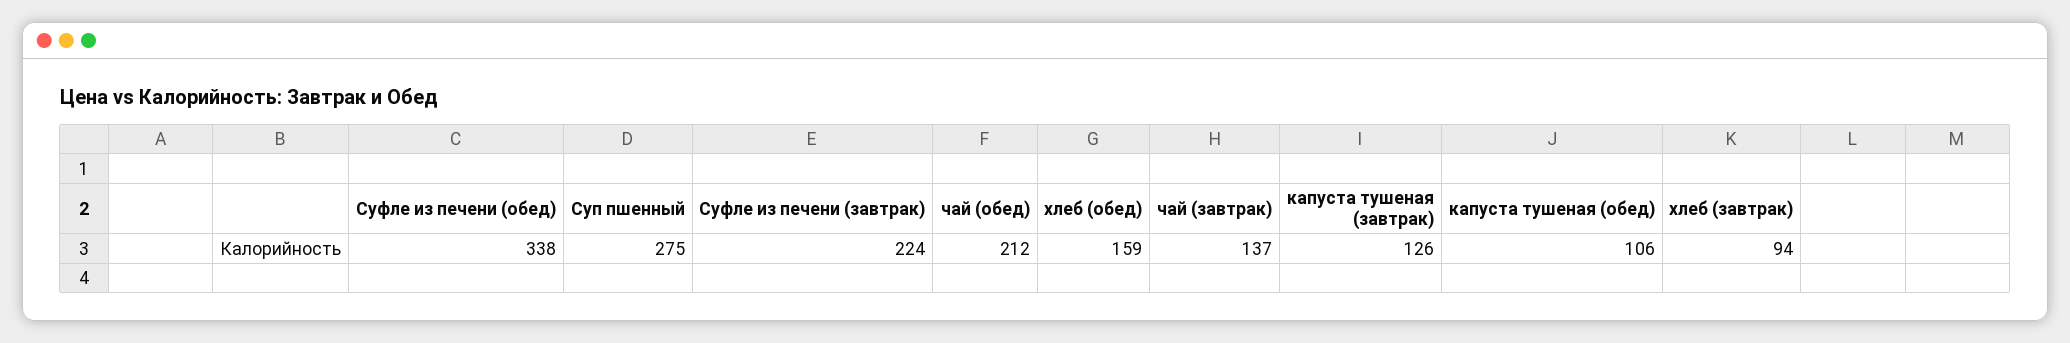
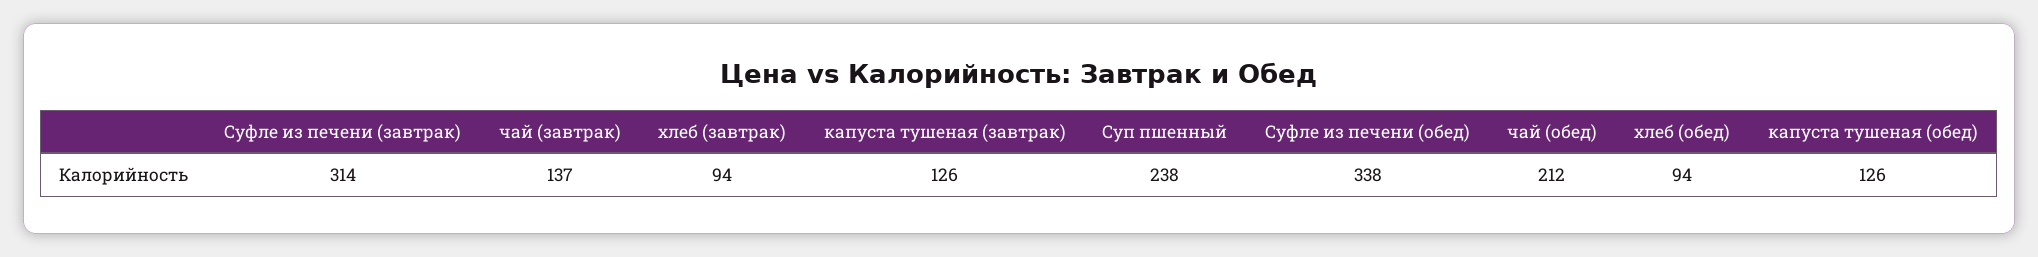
  {
    "Суфле из печени (обед)": 338,
-   "Суп пшенный": 275,
+   "Суп пшенный": 238,
-   "Суфле из печени (завтрак)": 224,
+   "Суфле из печени (завтрак)": 314,
    "чай (обед)": 212,
-   "хлеб (обед)": 159,
+   "хлеб (обед)": 94,
    "чай (завтрак)": 137,
    "капуста тушеная (завтрак)": 126,
-   "капуста тушеная (обед)": 106,
+   "капуста тушеная (обед)": 126,
    "хлеб (завтрак)": 94
  }

